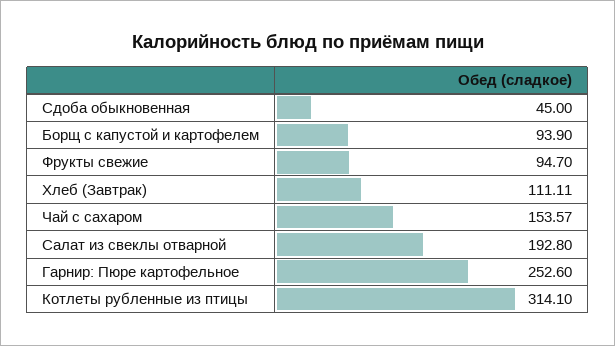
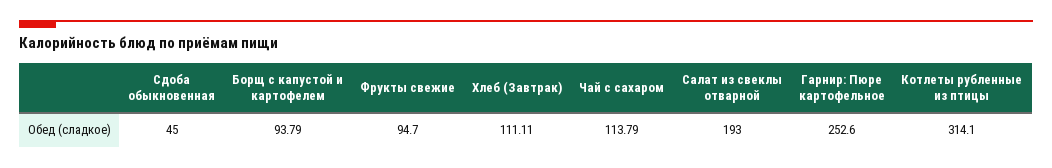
  {
    "Сдоба обыкновенная": 45,
-   "Борщ с капустой и картофелем": 93.9,
+   "Борщ с капустой и картофелем": 93.79,
    "Фрукты свежие": 94.7,
    "Хлеб (Завтрак)": 111.11,
-   "Чай с сахаром": 153.57,
+   "Чай с сахаром": 113.79,
-   "Салат из свеклы отварной": 192.8,
+   "Салат из свеклы отварной": 193,
    "Гарнир: Пюре картофельное": 252.6,
    "Котлеты рубленные из птицы": 314.1
  }

